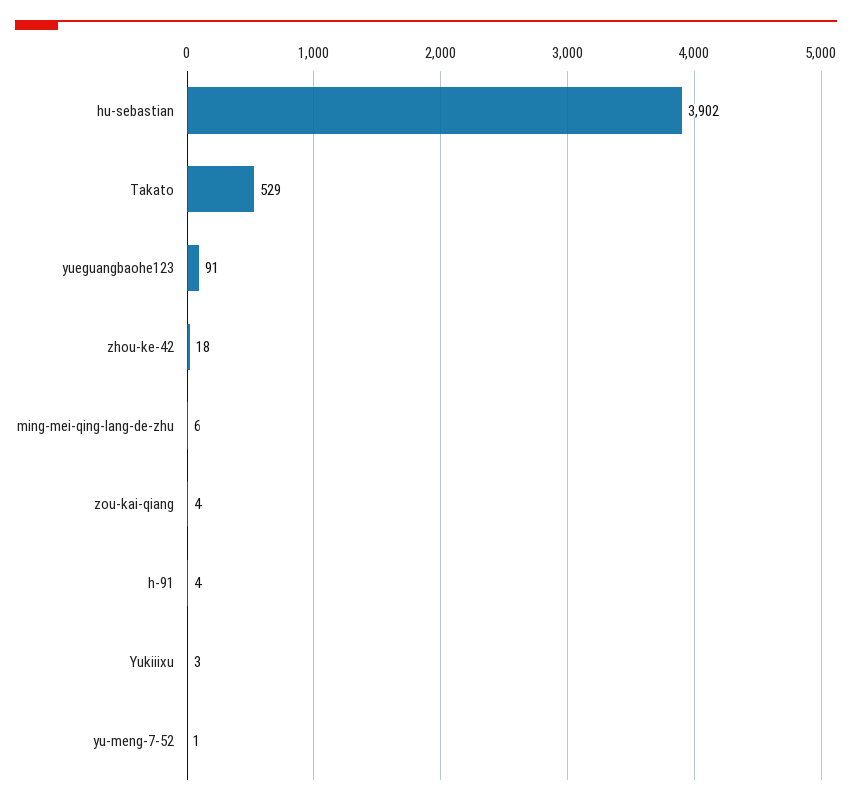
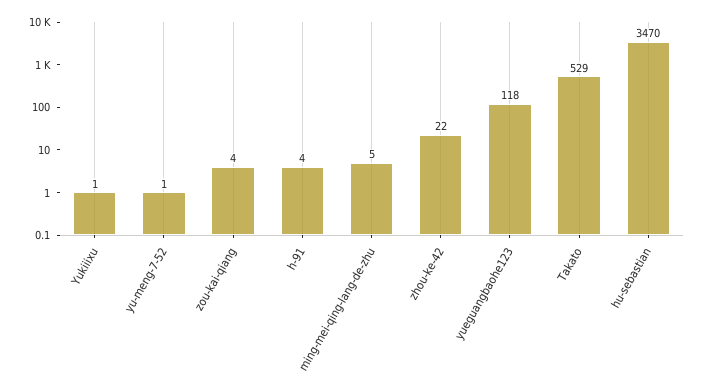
  {
-   "hu-sebastian": 3902,
+   "hu-sebastian": 3470,
    "Takato": 529,
-   "yueguangbaohe123": 91,
+   "yueguangbaohe123": 118,
-   "zhou-ke-42": 18,
+   "zhou-ke-42": 22,
-   "ming-mei-qing-lang-de-zhu": 6,
+   "ming-mei-qing-lang-de-zhu": 5,
    "zou-kai-qiang": 4,
    "h-91": 4,
-   "Yukiiixu": 3,
+   "Yukiiixu": 1,
    "yu-meng-7-52": 1
  }

